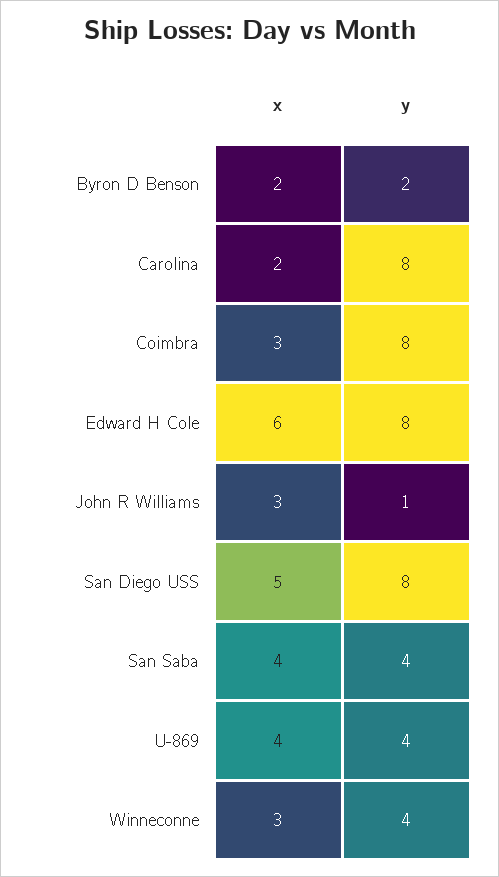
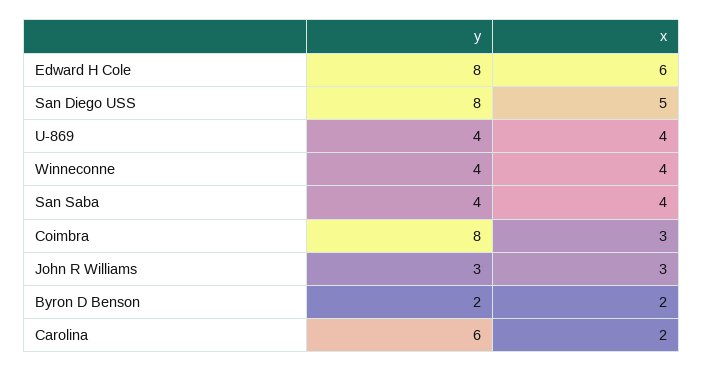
  {
    "x": {
      "Byron D Benson": 2,
      "Carolina": 2,
      "Coimbra": 3,
      "Edward H Cole": 6,
      "John R Williams": 3,
      "San Diego USS": 5,
      "San Saba": 4,
      "U-869": 4,
-     "Winneconne": 3
+     "Winneconne": 4
    },
    "y": {
      "Byron D Benson": 2,
-     "Carolina": 8,
+     "Carolina": 6,
      "Coimbra": 8,
      "Edward H Cole": 8,
-     "John R Williams": 1,
+     "John R Williams": 3,
      "San Diego USS": 8,
      "San Saba": 4,
      "U-869": 4,
      "Winneconne": 4
    }
  }

